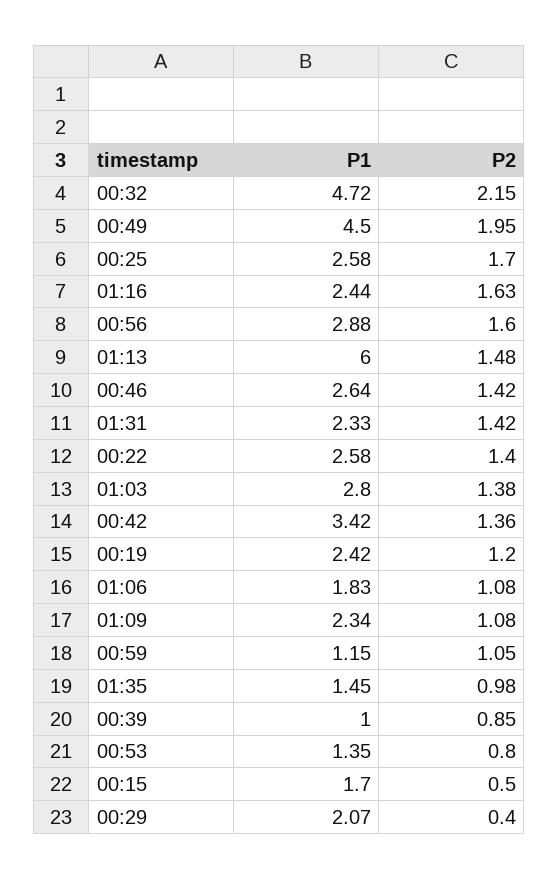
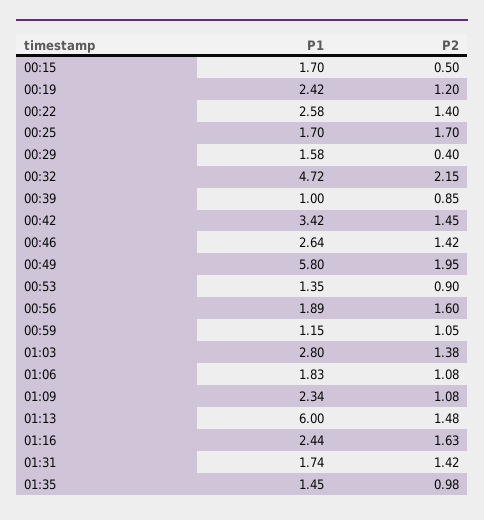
  {
    "P1": {
      "00:32": 4.72,
-     "00:49": 4.5,
+     "00:49": 5.8,
-     "00:25": 2.58,
+     "00:25": 1.7,
      "01:16": 2.44,
-     "00:56": 2.88,
+     "00:56": 1.89,
      "01:13": 6,
      "00:46": 2.64,
-     "01:31": 2.33,
+     "01:31": 1.74,
      "00:22": 2.58,
      "01:03": 2.8,
      "00:42": 3.42,
      "00:19": 2.42,
      "01:06": 1.83,
      "01:09": 2.34,
      "00:59": 1.15,
      "01:35": 1.45,
      "00:39": 1,
      "00:53": 1.35,
      "00:15": 1.7,
-     "00:29": 2.07
+     "00:29": 1.58
    },
    "P2": {
      "00:32": 2.15,
      "00:49": 1.95,
      "00:25": 1.7,
      "01:16": 1.63,
      "00:56": 1.6,
      "01:13": 1.48,
      "00:46": 1.42,
      "01:31": 1.42,
      "00:22": 1.4,
      "01:03": 1.38,
-     "00:42": 1.36,
+     "00:42": 1.45,
      "00:19": 1.2,
      "01:06": 1.08,
      "01:09": 1.08,
      "00:59": 1.05,
      "01:35": 0.98,
      "00:39": 0.85,
-     "00:53": 0.8,
+     "00:53": 0.9,
      "00:15": 0.5,
      "00:29": 0.4
    }
  }

